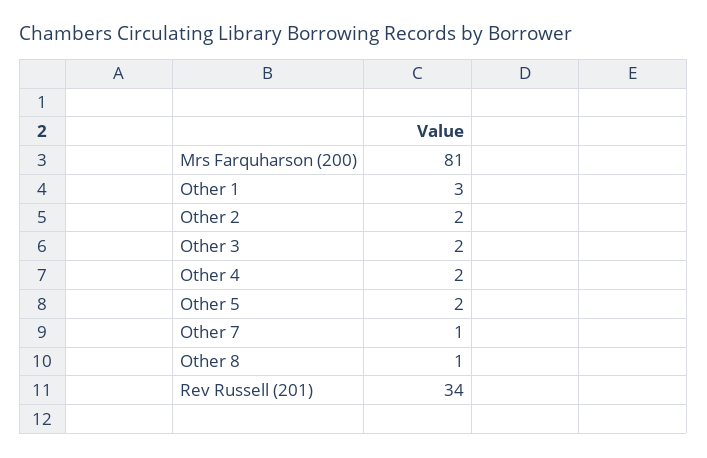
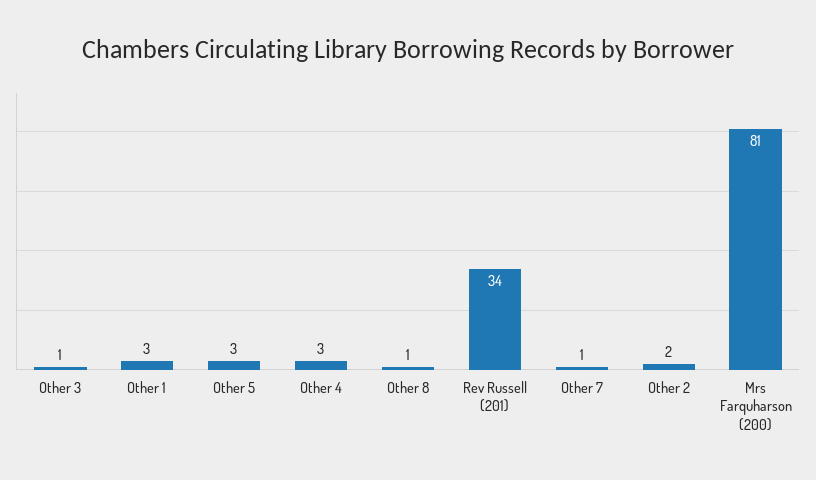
  {
    "Mrs Farquharson (200)": 81,
    "Other 1": 3,
    "Other 2": 2,
-   "Other 3": 2,
+   "Other 3": 1,
-   "Other 4": 2,
+   "Other 4": 3,
-   "Other 5": 2,
+   "Other 5": 3,
    "Other 7": 1,
    "Other 8": 1,
    "Rev Russell (201)": 34
  }

